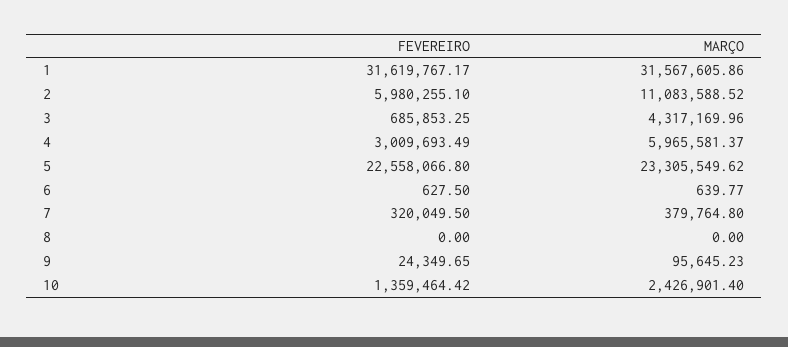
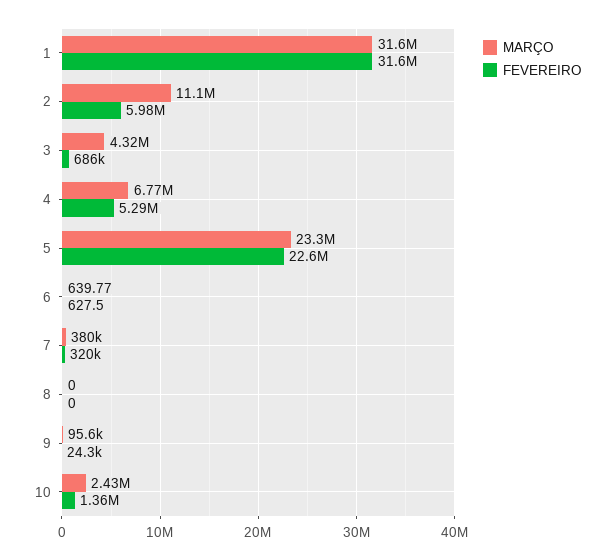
  {
    "FEVEREIRO": {
      "1": 31619767.17,
      "2": 5980255.1,
      "3": 685853.25,
-     "4": 3009693.49,
+     "4": 5290000,
      "5": 22558066.8,
      "6": 627.5,
      "7": 320049.5,
      "8": 0,
      "9": 24349.65,
      "10": 1359464.42
    },
    "MARÇO": {
      "1": 31567605.86,
      "2": 11083588.52,
      "3": 4317169.96,
-     "4": 5965581.37,
+     "4": 6770000,
      "5": 23305549.62,
      "6": 639.77,
      "7": 379764.8,
      "8": 0,
      "9": 95645.23,
      "10": 2426901.4
    }
  }

